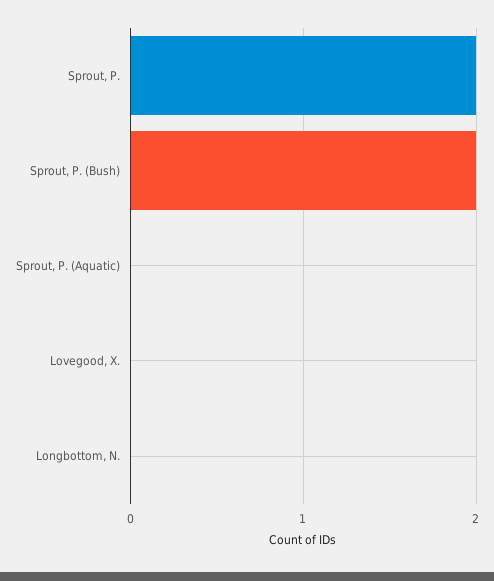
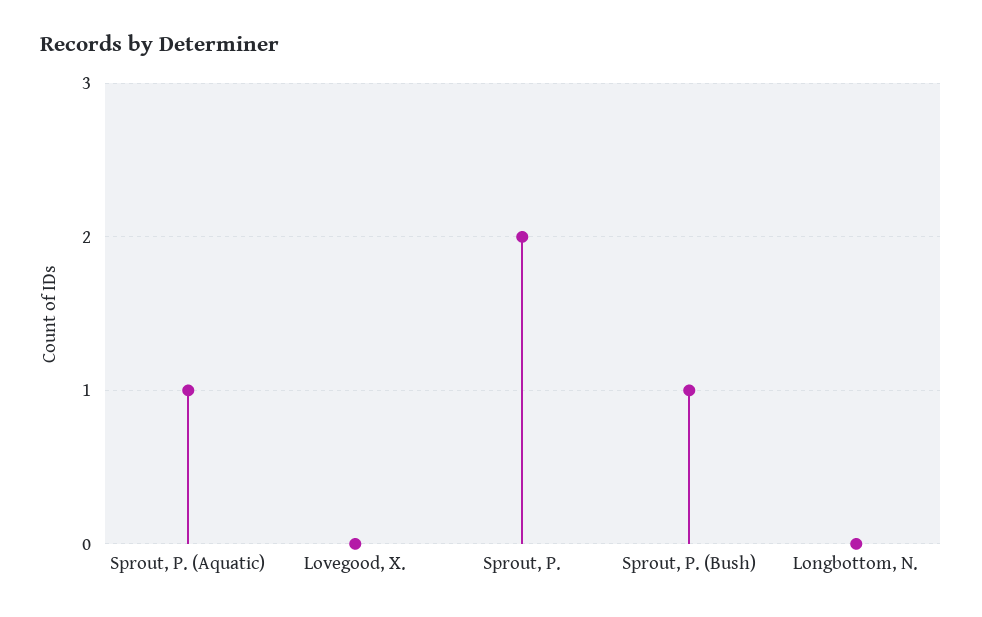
  {
    "Sprout, P.": 2,
-   "Sprout, P. (Bush)": 2,
+   "Sprout, P. (Bush)": 1,
-   "Sprout, P. (Aquatic)": 0,
+   "Sprout, P. (Aquatic)": 1,
    "Lovegood, X.": 0,
    "Longbottom, N.": 0
  }

